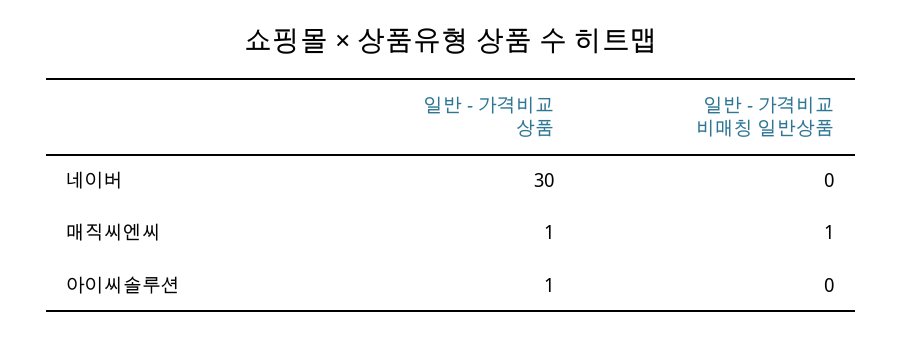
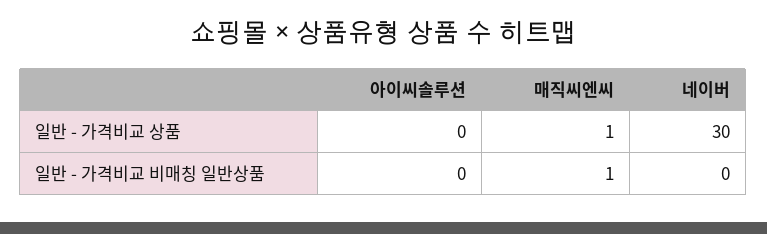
  {
    "일반 - 가격비교 상품": {
      "네이버": 30,
      "매직씨엔씨": 1,
-     "아이씨솔루션": 1
+     "아이씨솔루션": 0
    },
    "일반 - 가격비교 비매칭 일반상품": {
      "네이버": 0,
      "매직씨엔씨": 1,
      "아이씨솔루션": 0
    }
  }

